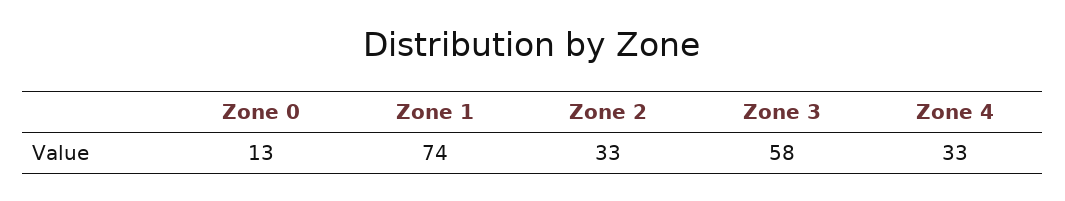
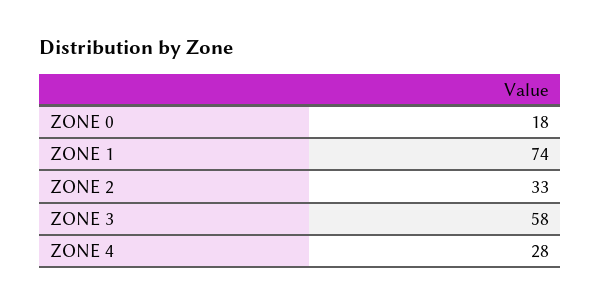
  {
-   "Zone 0": 13,
+   "Zone 0": 18,
    "Zone 1": 74,
    "Zone 2": 33,
    "Zone 3": 58,
-   "Zone 4": 33
+   "Zone 4": 28
  }

